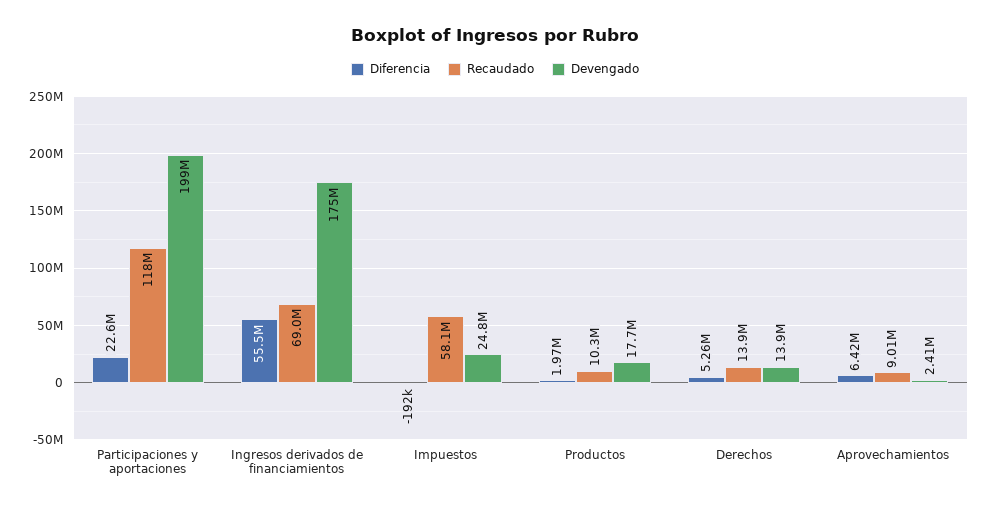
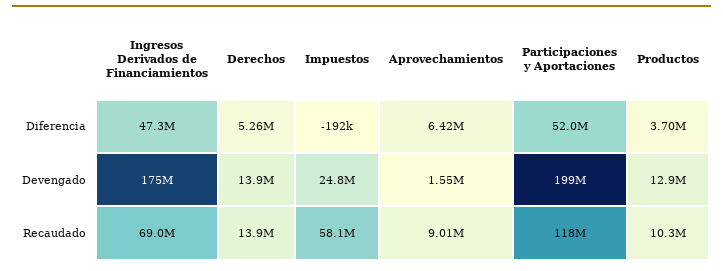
  {
    "Diferencia": {
-     "Participaciones y aportaciones": 22600000,
+     "Participaciones y aportaciones": 52000000,
-     "Ingresos derivados de financiamientos": 55500000,
+     "Ingresos derivados de financiamientos": 47300000,
      "Impuestos": -192000,
-     "Productos": 1970000,
+     "Productos": 3700000,
      "Derechos": 5260000,
      "Aprovechamientos": 6420000
    },
    "Recaudado": {
      "Participaciones y aportaciones": 118000000,
      "Ingresos derivados de financiamientos": 69000000,
      "Impuestos": 58100000,
      "Productos": 10300000,
      "Derechos": 13900000,
      "Aprovechamientos": 9010000
    },
    "Devengado": {
      "Participaciones y aportaciones": 199000000,
      "Ingresos derivados de financiamientos": 175000000,
      "Impuestos": 24800000,
-     "Productos": 17700000,
+     "Productos": 12900000,
      "Derechos": 13900000,
-     "Aprovechamientos": 2410000
+     "Aprovechamientos": 1550000
    }
  }

